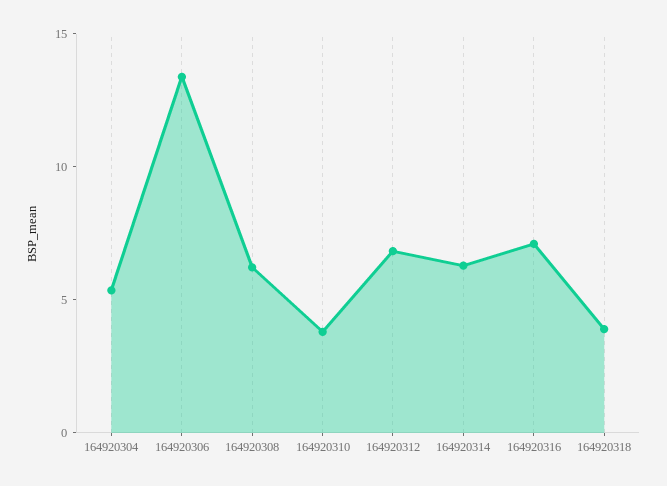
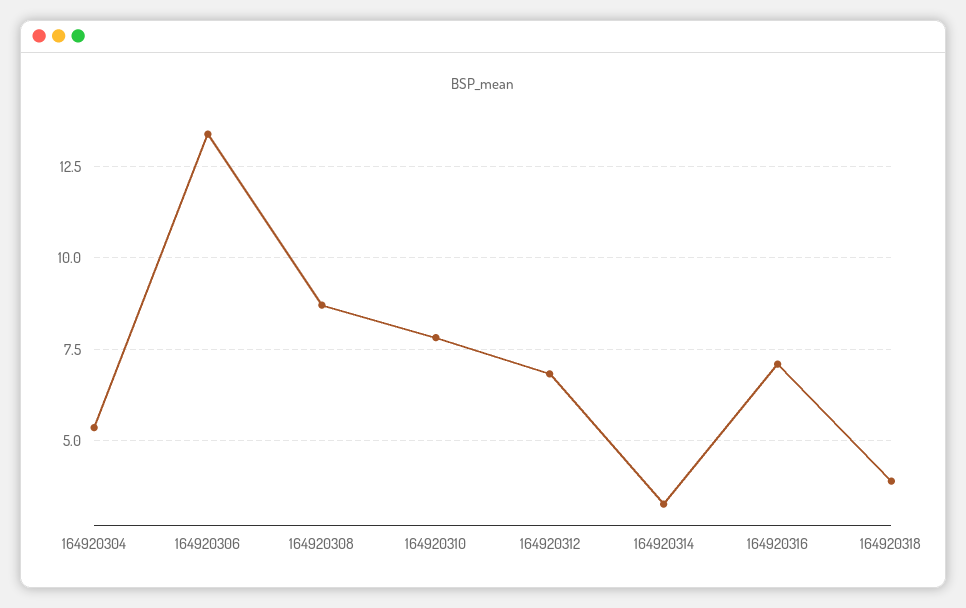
  {
    "164920304": 5.25,
    "164920306": 13.5,
-   "164920308": 6,
+   "164920308": 8.75,
-   "164920310": 4,
+   "164920310": 7.75,
    "164920312": 6.75,
-   "164920314": 6,
+   "164920314": 3.25,
    "164920316": 7,
    "164920318": 4
  }

